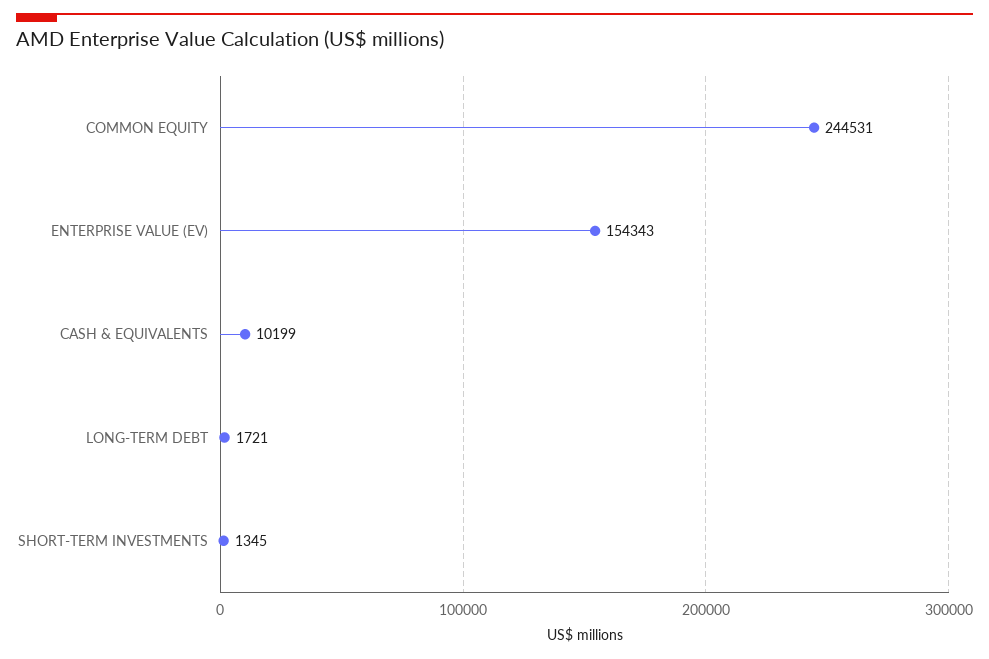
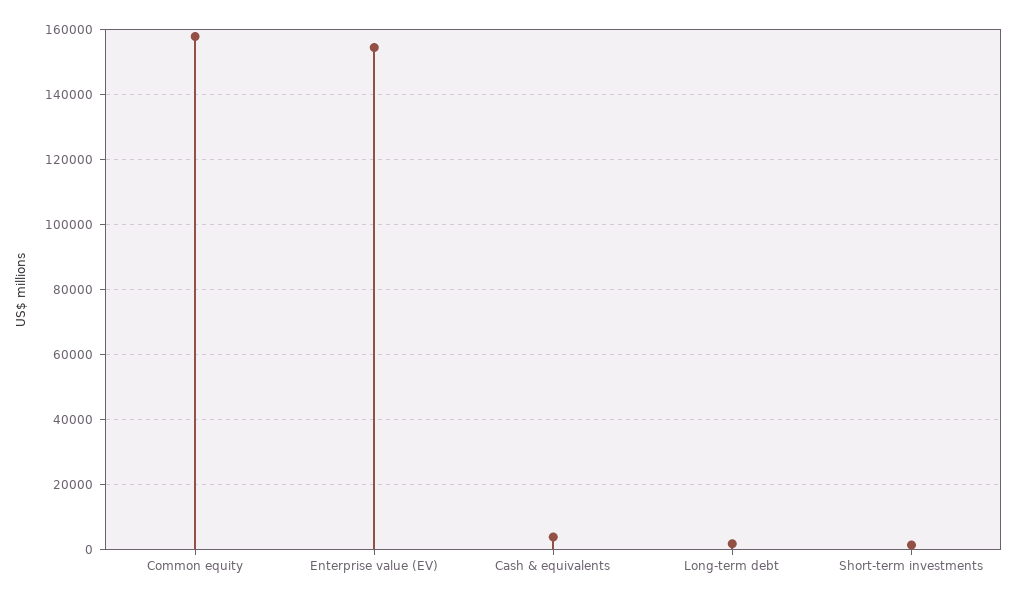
  {
-   "COMMON EQUITY": 244531,
+   "COMMON EQUITY": 158000,
    "ENTERPRISE VALUE (EV)": 154343,
-   "CASH & EQUIVALENTS": 10199,
+   "CASH & EQUIVALENTS": 4000,
    "LONG-TERM DEBT": 1721,
    "SHORT-TERM INVESTMENTS": 1345
  }

